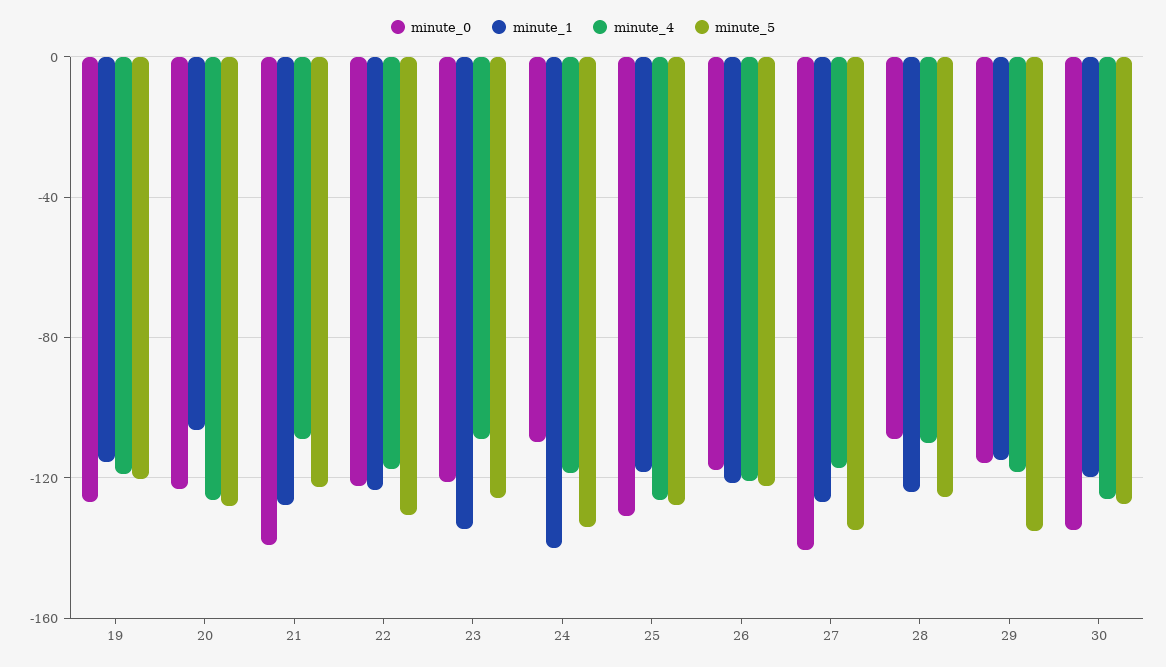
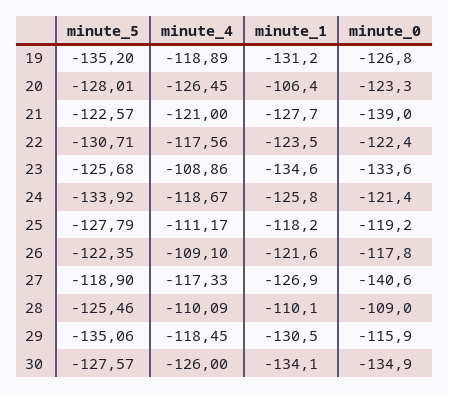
  {
    "minute_0": {
      "19": -126.8,
      "20": -123.3,
      "21": -139,
      "22": -122.4,
-     "23": -120,
+     "23": -133.6,
-     "24": -110,
+     "24": -121.4,
-     "25": -130,
+     "25": -119.2,
      "26": -117.8,
      "27": -140.6,
      "28": -109,
      "29": -115.9,
      "30": -134.9
    },
    "minute_1": {
-     "19": -115,
+     "19": -131.2,
      "20": -106.4,
      "21": -127.7,
      "22": -123.5,
      "23": -134.6,
-     "24": -140,
+     "24": -125.8,
      "25": -118.2,
      "26": -121.6,
      "27": -126.9,
-     "28": -125,
+     "28": -110.1,
-     "29": -115,
+     "29": -130.5,
-     "30": -120
+     "30": -134.1
    },
    "minute_4": {
      "19": -118.89,
      "20": -126.45,
-     "21": -110,
+     "21": -121,
      "22": -117.56,
      "23": -108.86,
      "24": -118.67,
-     "25": -125,
+     "25": -111.17,
-     "26": -120,
+     "26": -109.1,
      "27": -117.33,
      "28": -110.09,
      "29": -118.45,
      "30": -126
    },
    "minute_5": {
-     "19": -120,
+     "19": -135.2,
      "20": -128.01,
      "21": -122.57,
      "22": -130.71,
      "23": -125.68,
      "24": -133.92,
      "25": -127.79,
      "26": -122.35,
-     "27": -135,
+     "27": -118.9,
      "28": -125.46,
      "29": -135.06,
      "30": -127.57
    }
  }

